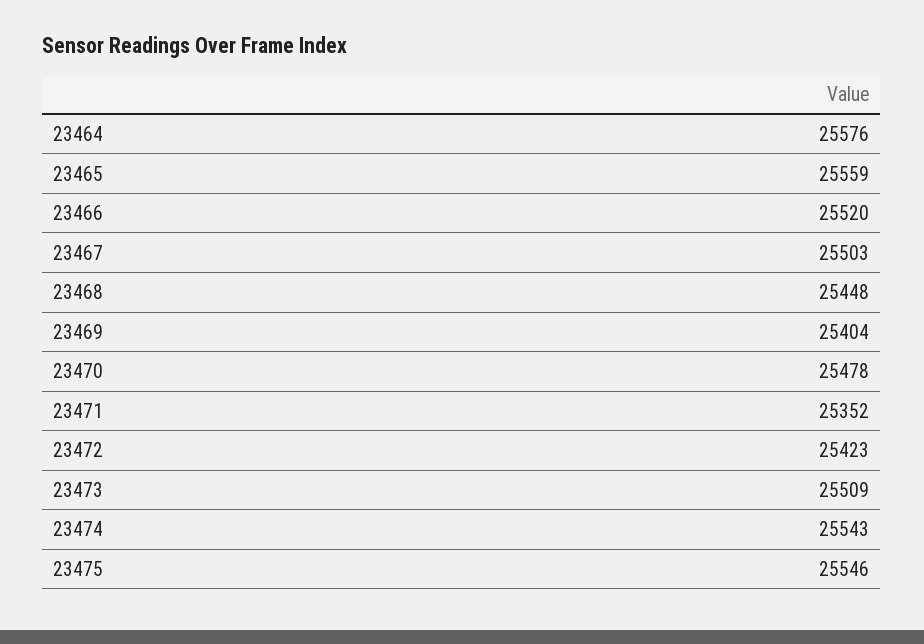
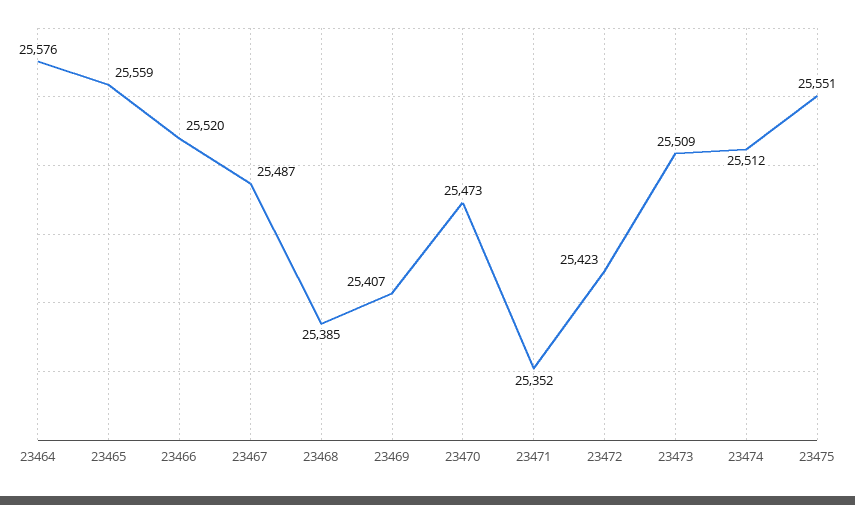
  {
    "23464": 25576,
    "23465": 25559,
    "23466": 25520,
-   "23467": 25503,
+   "23467": 25487,
-   "23468": 25448,
+   "23468": 25385,
-   "23469": 25404,
+   "23469": 25407,
-   "23470": 25478,
+   "23470": 25473,
    "23471": 25352,
    "23472": 25423,
    "23473": 25509,
-   "23474": 25543,
+   "23474": 25512,
-   "23475": 25546
+   "23475": 25551
  }

